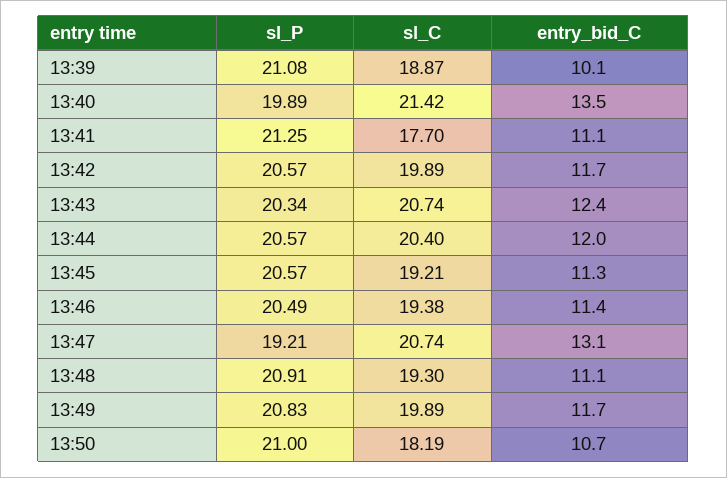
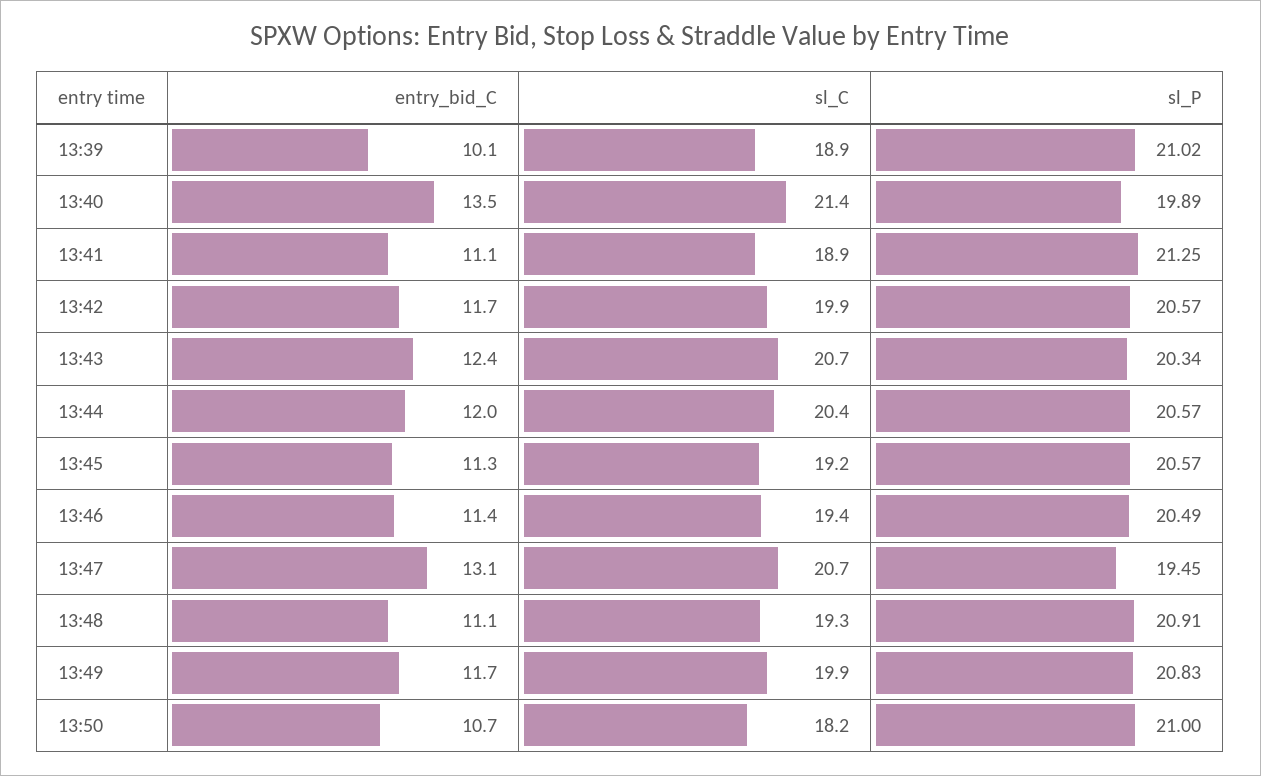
  {
    "sl_P": {
-     "13:39": 21.08,
+     "13:39": 21.02,
      "13:40": 19.89,
      "13:41": 21.25,
      "13:42": 20.57,
      "13:43": 20.34,
      "13:44": 20.57,
      "13:45": 20.57,
      "13:46": 20.49,
-     "13:47": 19.21,
+     "13:47": 19.45,
      "13:48": 20.91,
      "13:49": 20.83,
      "13:50": 21
    },
    "sl_C": {
      "13:39": 18.87,
      "13:40": 21.42,
-     "13:41": 17.7,
+     "13:41": 18.9,
      "13:42": 19.89,
      "13:43": 20.74,
      "13:44": 20.4,
      "13:45": 19.21,
      "13:46": 19.38,
      "13:47": 20.74,
      "13:48": 19.3,
      "13:49": 19.89,
      "13:50": 18.19
    },
    "entry_bid_C": {
      "13:39": 10.1,
      "13:40": 13.5,
      "13:41": 11.1,
      "13:42": 11.7,
      "13:43": 12.4,
      "13:44": 12,
      "13:45": 11.3,
      "13:46": 11.4,
      "13:47": 13.1,
      "13:48": 11.1,
      "13:49": 11.7,
      "13:50": 10.7
    }
  }

